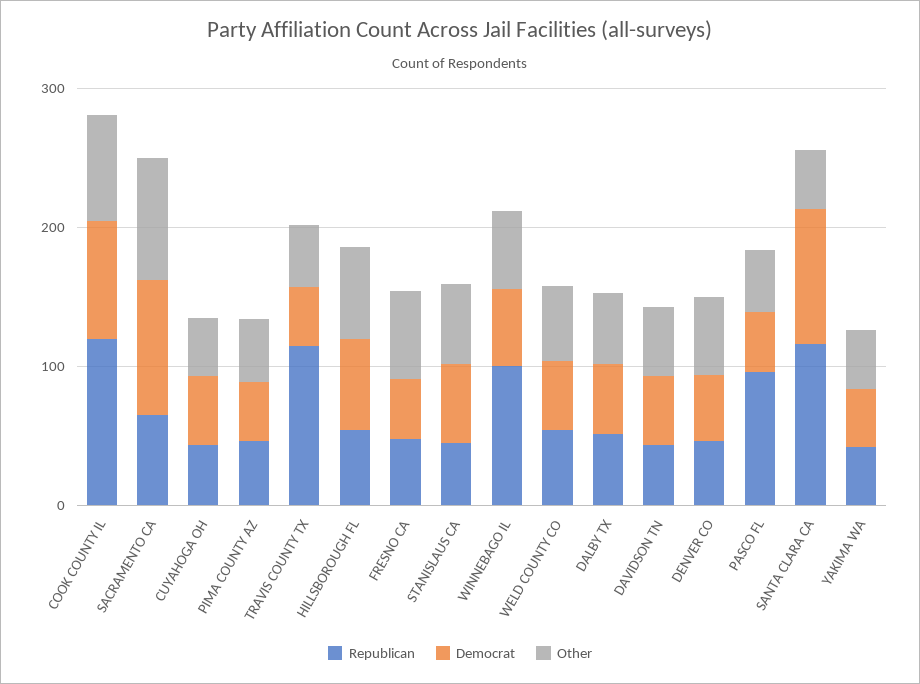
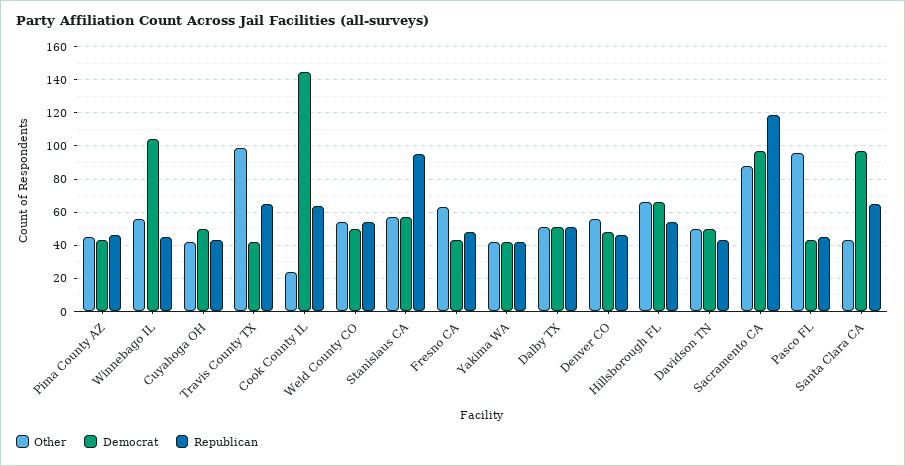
  {
    "Republican": {
-     "COOK COUNTY IL": 120,
+     "COOK COUNTY IL": 65,
-     "SACRAMENTO CA": 60,
+     "SACRAMENTO CA": 120,
      "CUYAHOGA OH": 45,
      "PIMA COUNTY AZ": 45,
-     "TRAVIS COUNTY TX": 120,
+     "TRAVIS COUNTY TX": 65,
      "HILLSBOROUGH FL": 55,
      "FRESNO CA": 50,
-     "STANISLAUS CA": 40,
+     "STANISLAUS CA": 95,
-     "WINNEBAGO IL": 100,
+     "WINNEBAGO IL": 45,
      "WELD COUNTY CO": 55,
      "DALBY TX": 50,
      "DAVIDSON TN": 45,
      "DENVER CO": 45,
-     "PASCO FL": 100,
+     "PASCO FL": 45,
-     "SANTA CLARA CA": 120,
+     "SANTA CLARA CA": 65,
      "YAKIMA WA": 40
    },
    "Democrat": {
-     "COOK COUNTY IL": 80,
+     "COOK COUNTY IL": 145,
      "SACRAMENTO CA": 95,
      "CUYAHOGA OH": 50,
      "PIMA COUNTY AZ": 45,
      "TRAVIS COUNTY TX": 40,
      "HILLSBOROUGH FL": 65,
      "FRESNO CA": 45,
      "STANISLAUS CA": 55,
-     "WINNEBAGO IL": 60,
+     "WINNEBAGO IL": 105,
      "WELD COUNTY CO": 50,
      "DALBY TX": 50,
      "DAVIDSON TN": 50,
      "DENVER CO": 50,
      "PASCO FL": 45,
      "SANTA CLARA CA": 95,
      "YAKIMA WA": 40
    },
    "Other": {
-     "COOK COUNTY IL": 80,
+     "COOK COUNTY IL": 25,
      "SACRAMENTO CA": 90,
      "CUYAHOGA OH": 40,
      "PIMA COUNTY AZ": 45,
-     "TRAVIS COUNTY TX": 40,
+     "TRAVIS COUNTY TX": 100,
      "HILLSBOROUGH FL": 65,
      "FRESNO CA": 65,
      "STANISLAUS CA": 55,
      "WINNEBAGO IL": 55,
      "WELD COUNTY CO": 55,
      "DALBY TX": 50,
      "DAVIDSON TN": 50,
      "DENVER CO": 55,
-     "PASCO FL": 40,
+     "PASCO FL": 95,
      "SANTA CLARA CA": 45,
      "YAKIMA WA": 40
    }
  }

